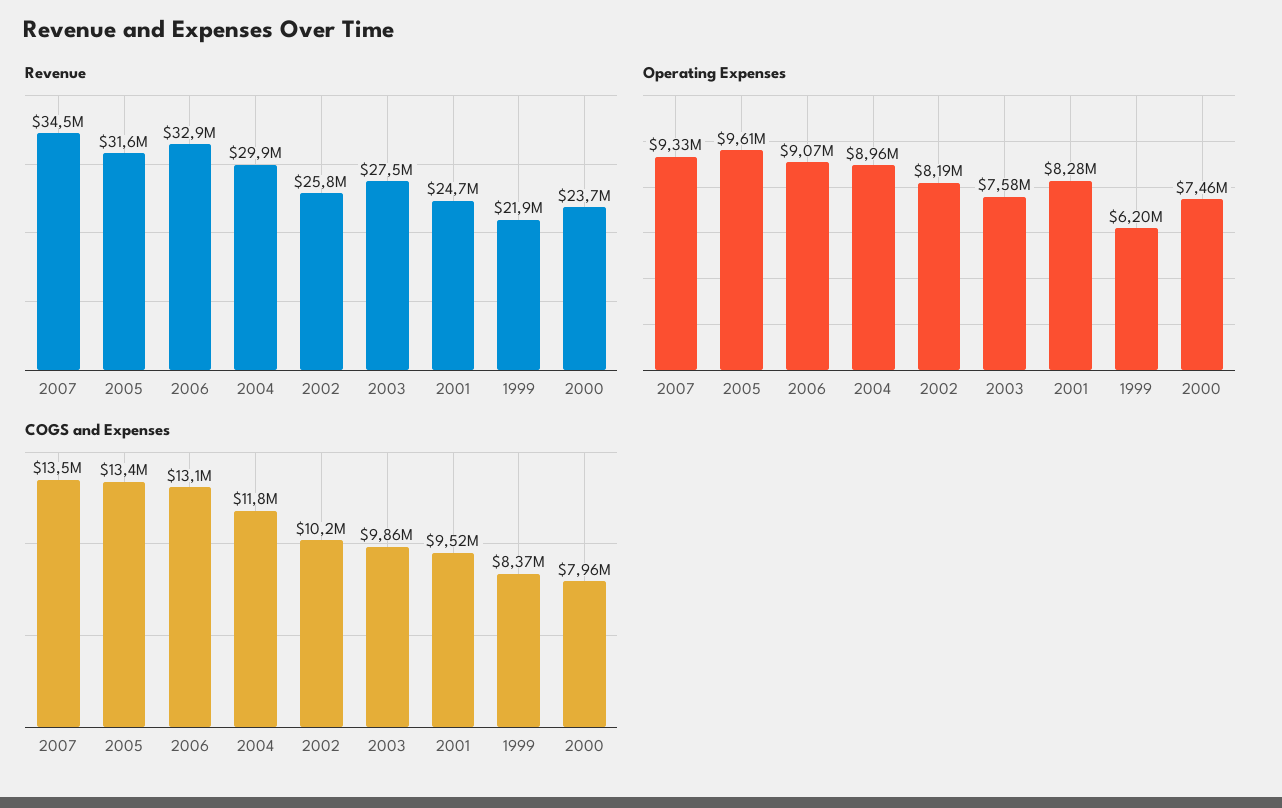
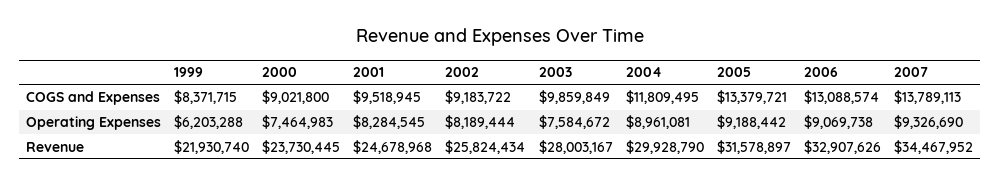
  {
    "Revenue": {
      "2007": 34467952,
      "2005": 31578897,
      "2006": 32907626,
      "2004": 29928790,
      "2002": 25824434,
-     "2003": 27500000,
+     "2003": 28003167,
      "2001": 24678968,
      "1999": 21930740,
      "2000": 23730445
    },
    "Operating Expenses": {
      "2007": 9326690,
-     "2005": 9610000,
+     "2005": 9188442,
      "2006": 9069738,
      "2004": 8961081,
      "2002": 8189444,
      "2003": 7584672,
      "2001": 8284545,
      "1999": 6203288,
      "2000": 7464983
    },
    "COGS and Expenses": {
-     "2007": 13500000,
+     "2007": 13789113,
      "2005": 13379721,
      "2006": 13088574,
      "2004": 11809495,
-     "2002": 10200000,
+     "2002": 9183722,
      "2003": 9859849,
      "2001": 9518945,
      "1999": 8371715,
-     "2000": 7960000
+     "2000": 9021800
    }
  }

